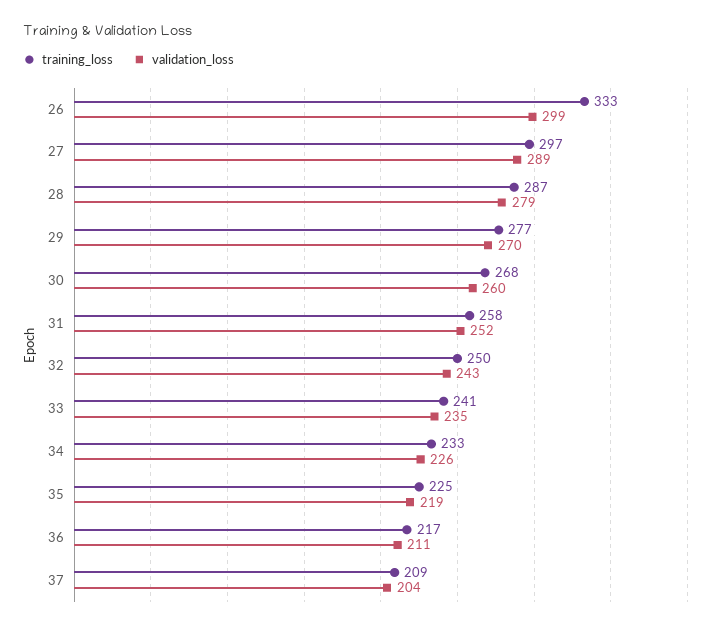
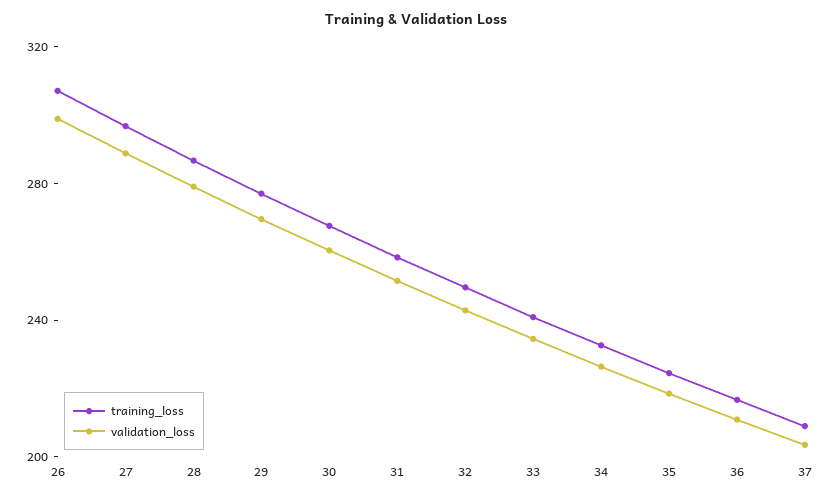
  {
    "training_loss": {
-     "26": 333,
+     "26": 310,
      "27": 297,
      "28": 287,
      "29": 277,
      "30": 268,
      "31": 258,
      "32": 250,
      "33": 241,
      "34": 233,
      "35": 225,
      "36": 217,
      "37": 209
    },
    "validation_loss": {
      "26": 299,
      "27": 289,
      "28": 279,
      "29": 270,
      "30": 260,
      "31": 252,
      "32": 243,
      "33": 235,
      "34": 226,
      "35": 219,
      "36": 211,
      "37": 204
    }
  }

